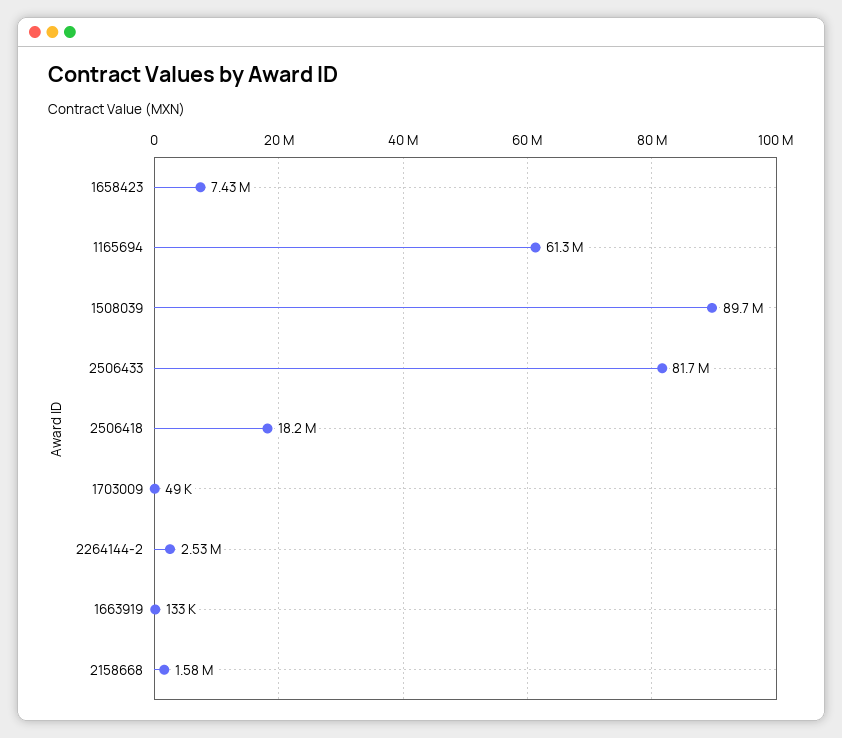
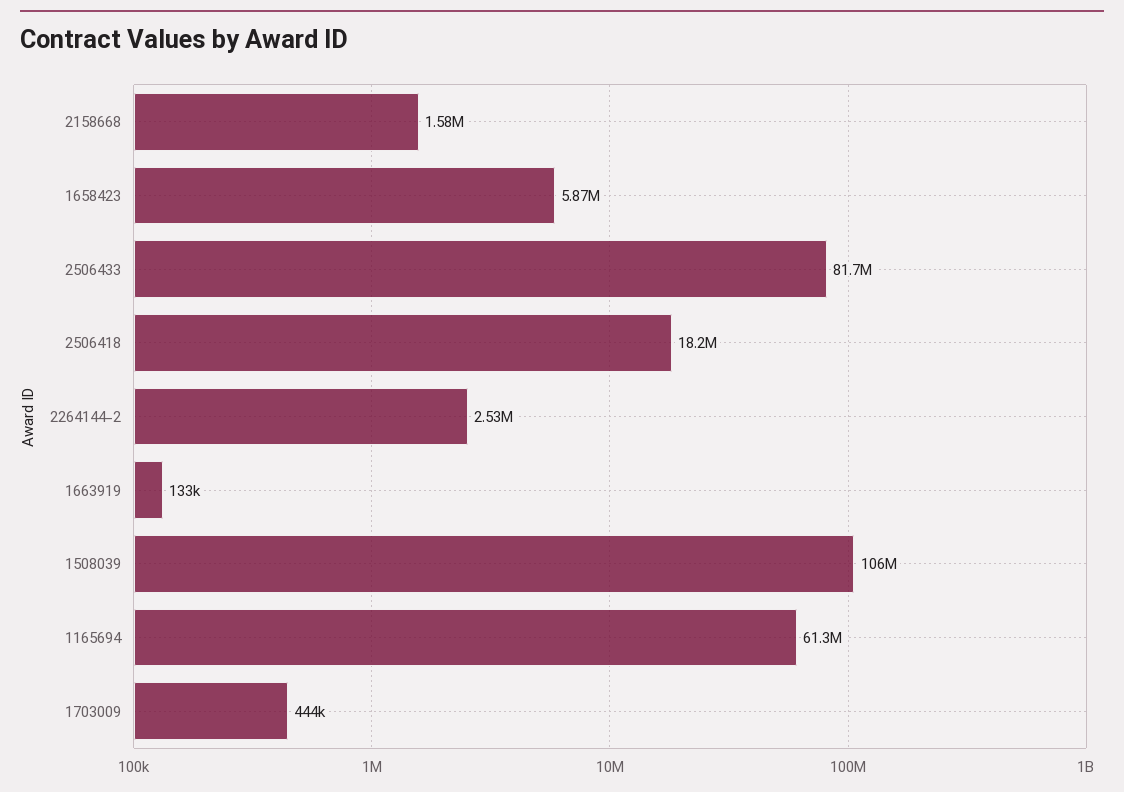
  {
-   "1658423": 7430000,
+   "1658423": 5870000,
    "1165694": 61300000,
-   "1508039": 89700000,
+   "1508039": 106000000,
    "2506433": 81700000,
    "2506418": 18200000,
-   "1703009": 49000,
+   "1703009": 444000,
    "2264144-2": 2530000,
    "1663919": 133000,
    "2158668": 1580000
  }

